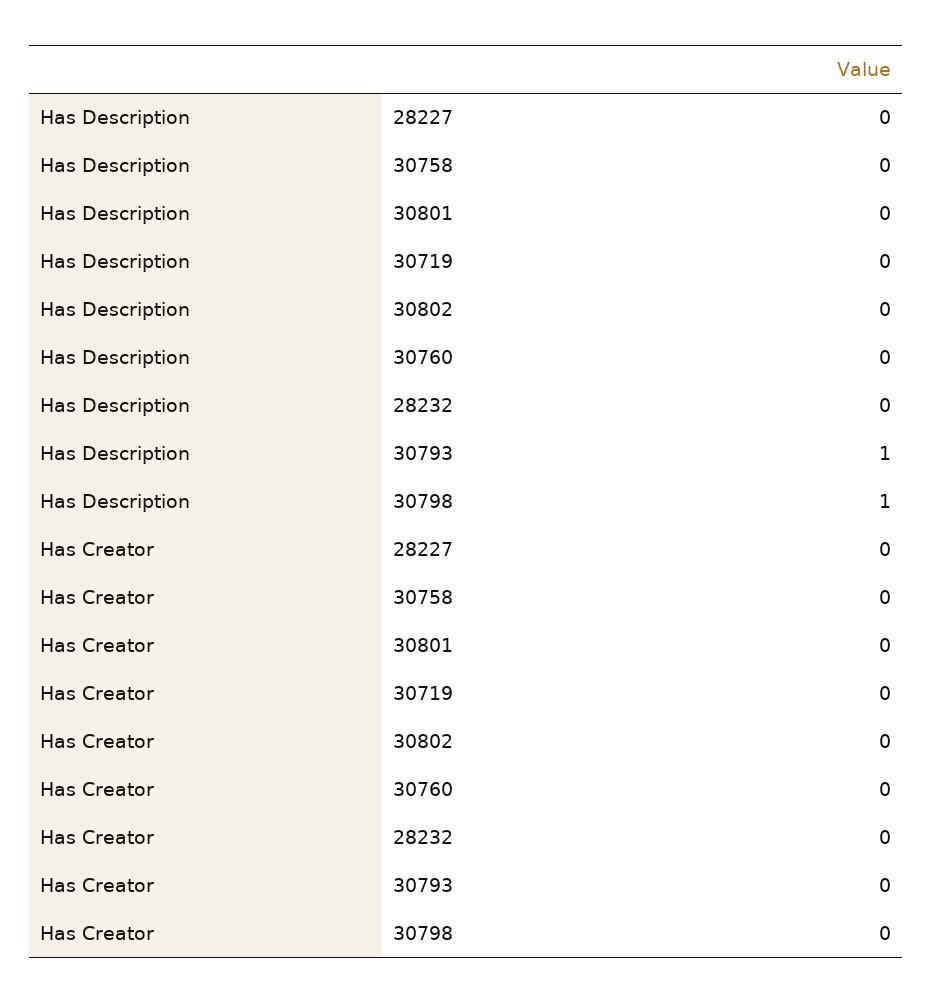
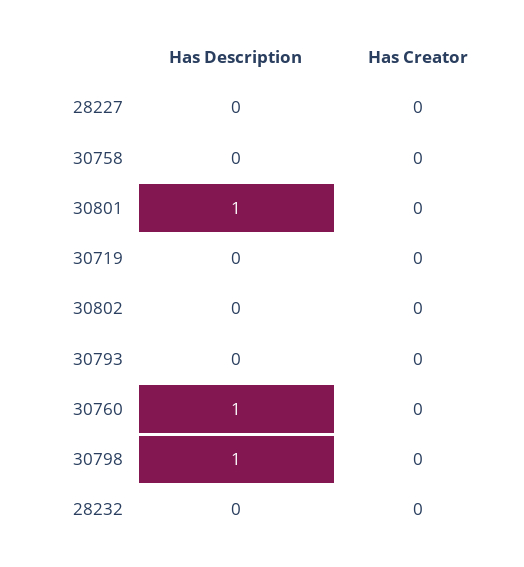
  {
    "Has Description": {
      "28227": 0,
      "30758": 0,
-     "30801": 0,
+     "30801": 1,
      "30719": 0,
      "30802": 0,
-     "30760": 0,
+     "30760": 1,
      "28232": 0,
-     "30793": 1,
+     "30793": 0,
      "30798": 1
    },
    "Has Creator": {
      "28227": 0,
      "30758": 0,
      "30801": 0,
      "30719": 0,
      "30802": 0,
      "30760": 0,
      "28232": 0,
      "30793": 0,
      "30798": 0
    }
  }

